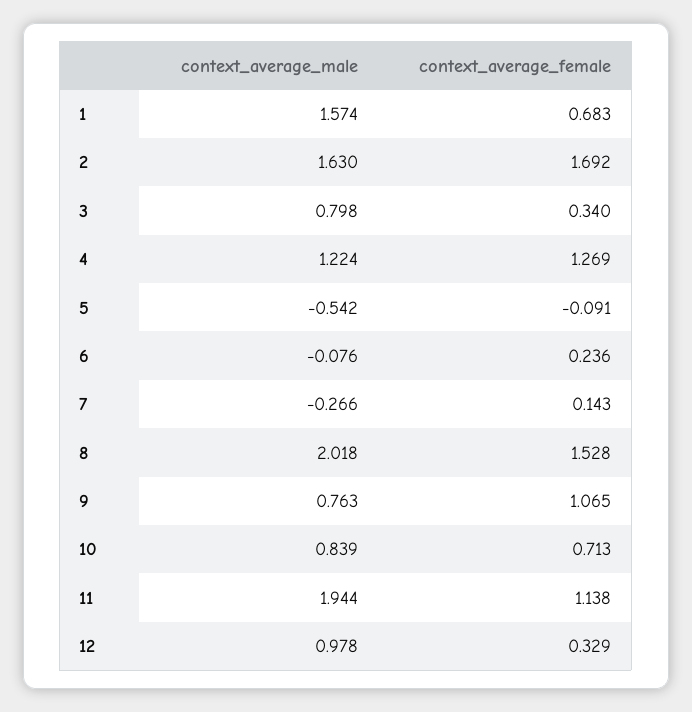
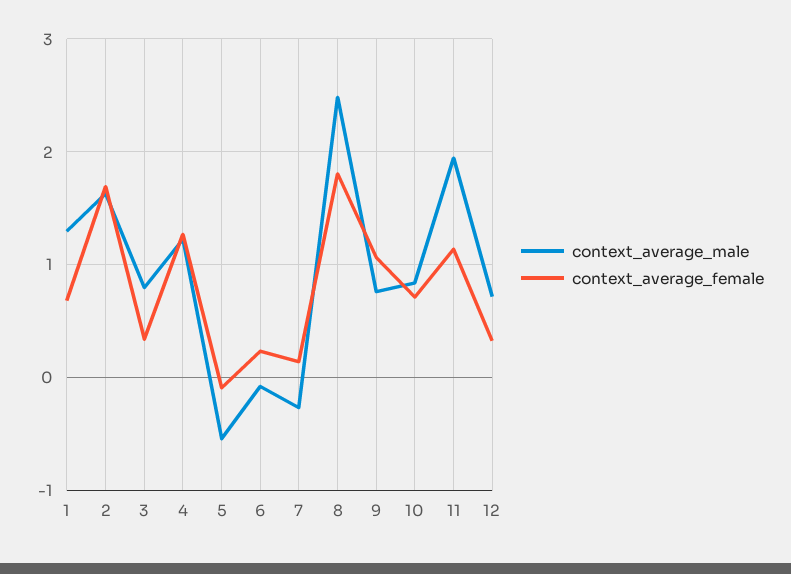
  {
    "context_average_male": {
-     "1": 1.574,
+     "1": 1.3,
      "2": 1.63,
      "3": 0.798,
      "4": 1.224,
      "5": -0.542,
      "6": -0.076,
      "7": -0.266,
-     "8": 2.018,
+     "8": 2.5,
      "9": 0.763,
      "10": 0.839,
      "11": 1.944,
-     "12": 0.978
+     "12": 0.7
    },
    "context_average_female": {
      "1": 0.683,
      "2": 1.692,
      "3": 0.34,
      "4": 1.269,
      "5": -0.091,
      "6": 0.236,
      "7": 0.143,
-     "8": 1.528,
+     "8": 1.8,
      "9": 1.065,
      "10": 0.713,
      "11": 1.138,
      "12": 0.329
    }
  }

